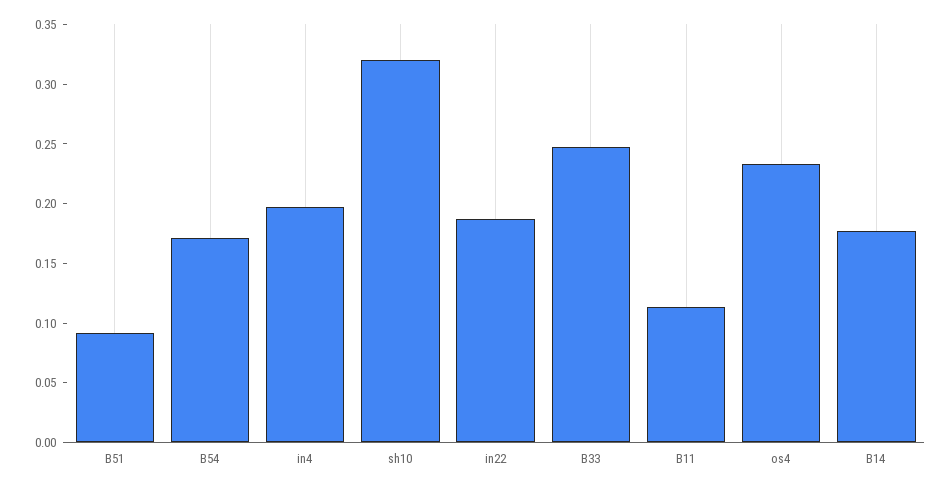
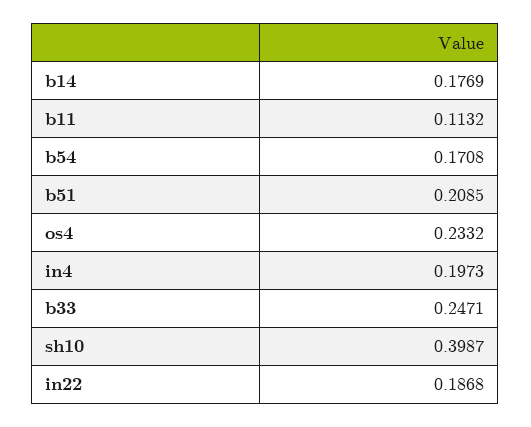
  {
-   "B51": 0.09,
+   "B51": 0.2085,
    "B54": 0.1708,
    "in4": 0.1973,
-   "sh10": 0.32,
+   "sh10": 0.3987,
    "in22": 0.1868,
    "B33": 0.2471,
    "B11": 0.1132,
    "os4": 0.2332,
    "B14": 0.1769
  }

